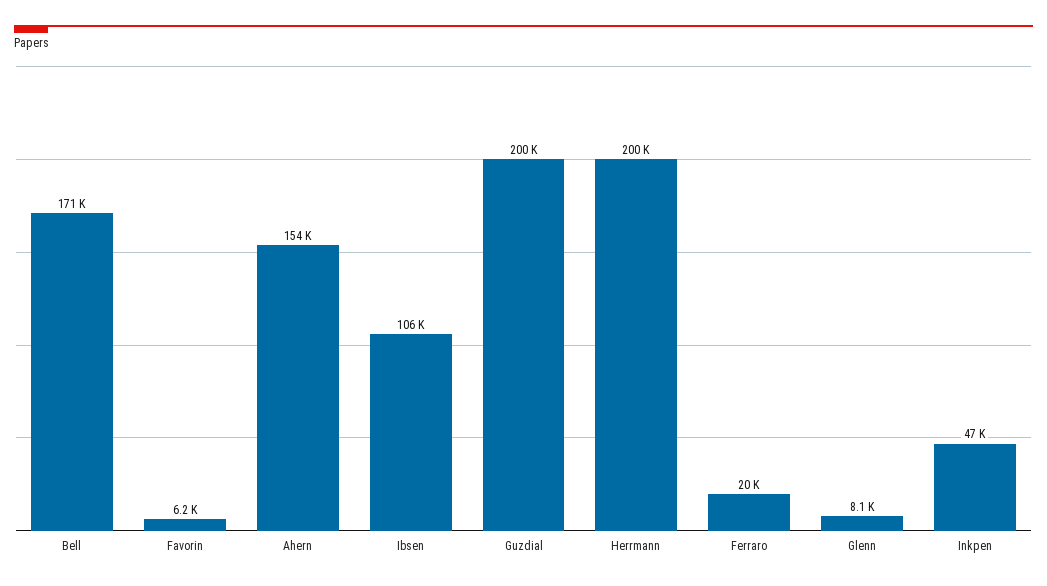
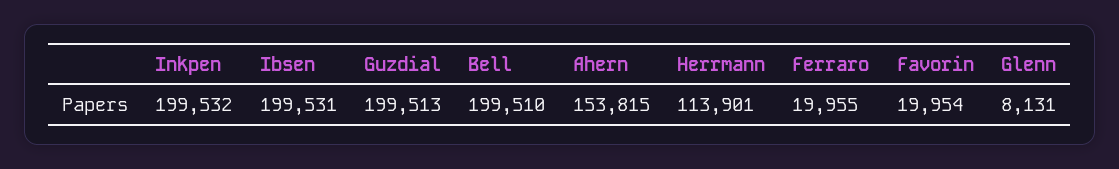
  {
-   "Bell": 171000,
+   "Bell": 199510,
-   "Favorin": 6200,
+   "Favorin": 19954,
    "Ahern": 153815,
-   "Ibsen": 106000,
+   "Ibsen": 199531,
    "Guzdial": 199513,
-   "Herrmann": 200000,
+   "Herrmann": 113901,
    "Ferraro": 19955,
    "Glenn": 8131,
-   "Inkpen": 47000
+   "Inkpen": 199532
  }

